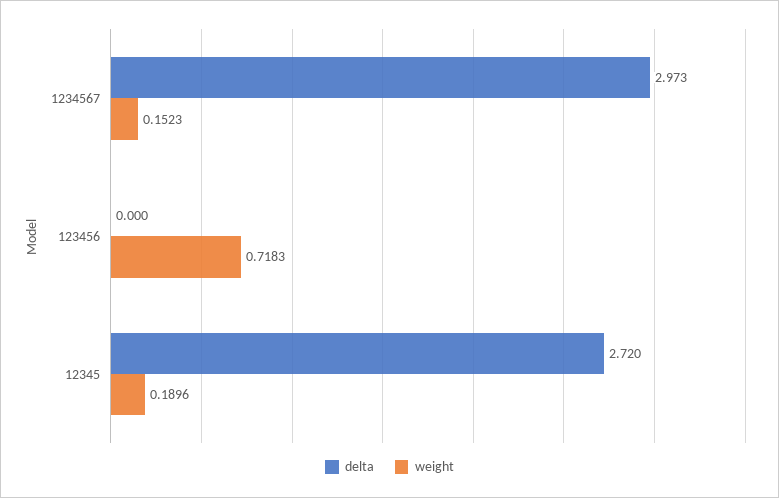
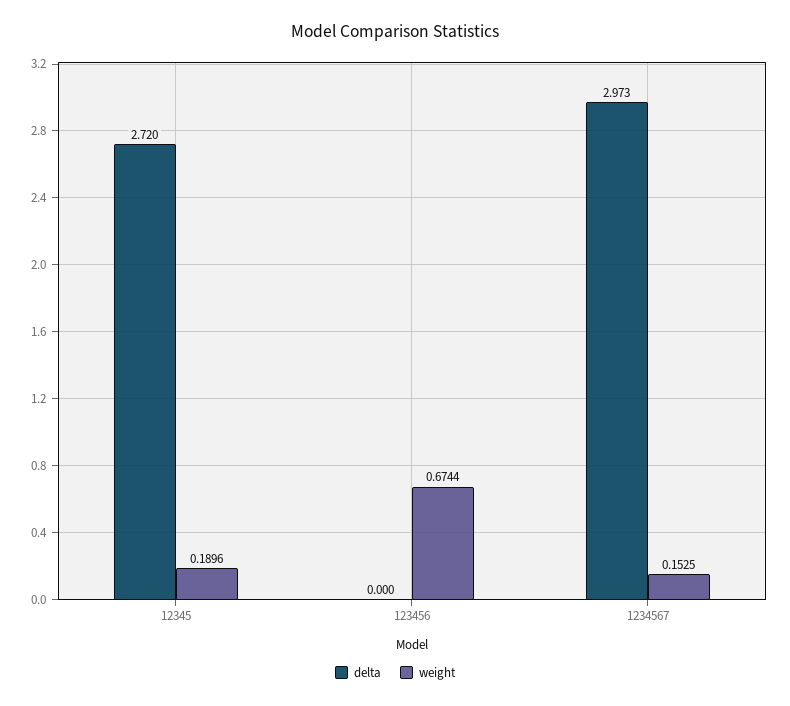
  {
    "delta": {
      "1234567": 2.973,
      "123456": 0,
      "12345": 2.72
    },
    "weight": {
-     "1234567": 0.1523,
+     "1234567": 0.1525,
-     "123456": 0.7183,
+     "123456": 0.6744,
      "12345": 0.1896
    }
  }

